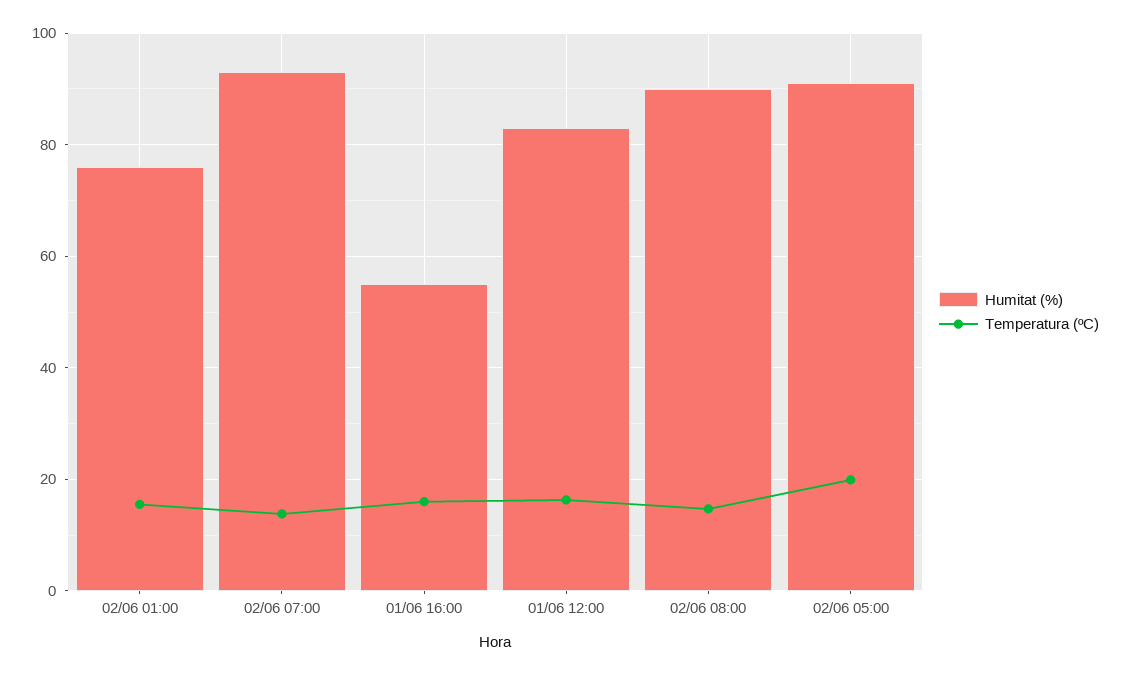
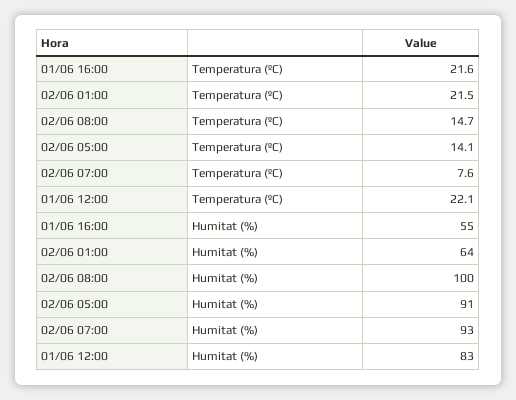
  {
    "Humitat (%)": {
-     "02/06 01:00": 76,
+     "02/06 01:00": 64,
      "02/06 07:00": 93,
      "01/06 16:00": 55,
      "01/06 12:00": 83,
-     "02/06 08:00": 90,
+     "02/06 08:00": 100,
      "02/06 05:00": 91
    },
    "Temperatura (ºC)": {
-     "02/06 01:00": 16,
+     "02/06 01:00": 21.5,
-     "02/06 07:00": 14,
+     "02/06 07:00": 7.6,
-     "01/06 16:00": 16,
+     "01/06 16:00": 21.6,
-     "01/06 12:00": 16,
+     "01/06 12:00": 22.1,
      "02/06 08:00": 14.7,
-     "02/06 05:00": 20
+     "02/06 05:00": 14.1
    }
  }

